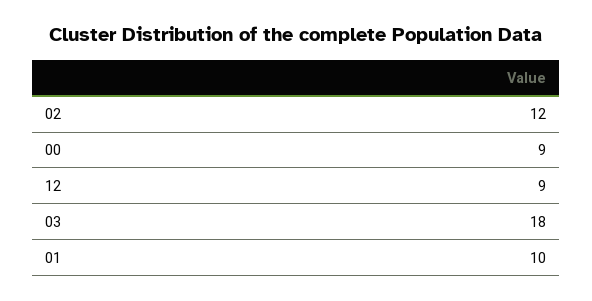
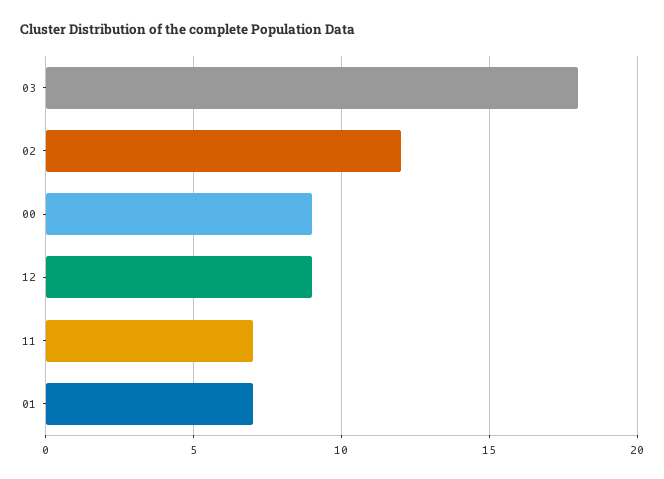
  {
    "02": 12,
    "00": 9,
    "12": 9,
    "03": 18,
-   "01": 10
+   "01": 7,
+   "11": 7
  }

